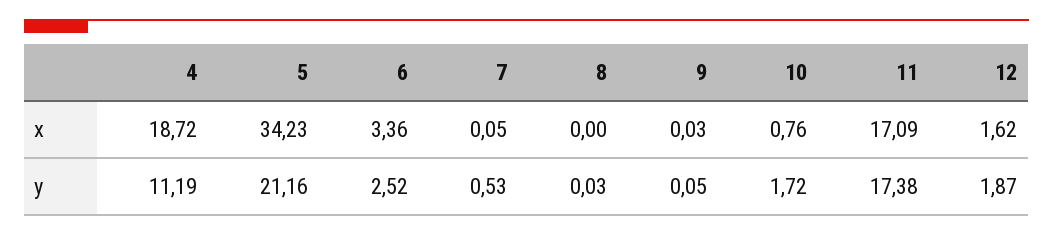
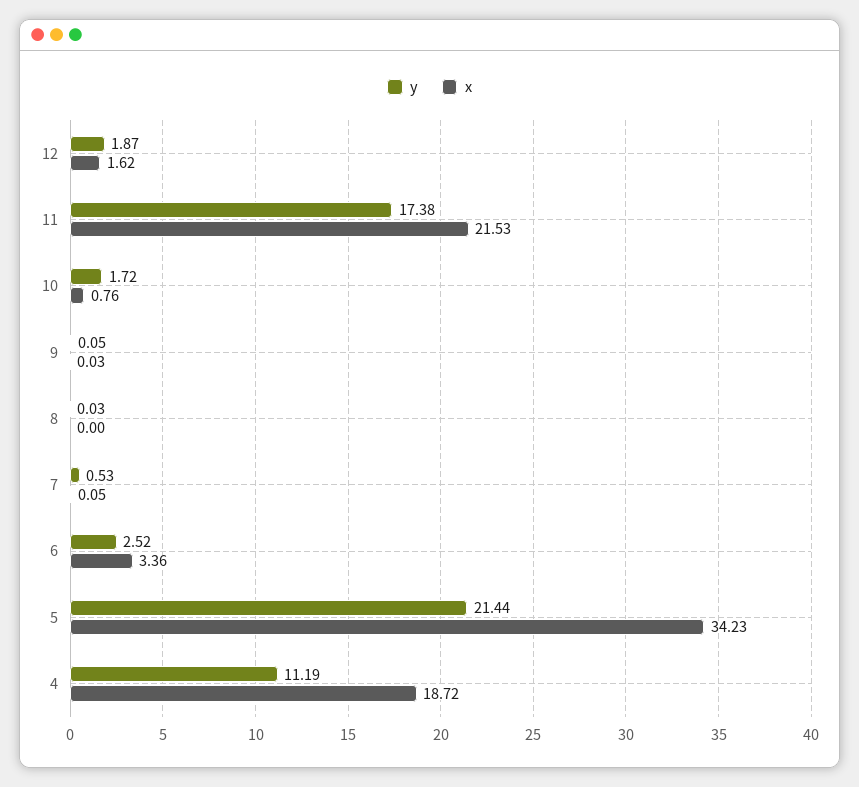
  {
    "x": {
      "4": 18.72,
      "5": 34.23,
      "6": 3.36,
      "7": 0.05,
      "8": 0,
      "9": 0.03,
      "10": 0.76,
-     "11": 17.09,
+     "11": 21.53,
      "12": 1.62
    },
    "y": {
      "4": 11.19,
-     "5": 21.16,
+     "5": 21.44,
      "6": 2.52,
      "7": 0.53,
      "8": 0.03,
      "9": 0.05,
      "10": 1.72,
      "11": 17.38,
      "12": 1.87
    }
  }

